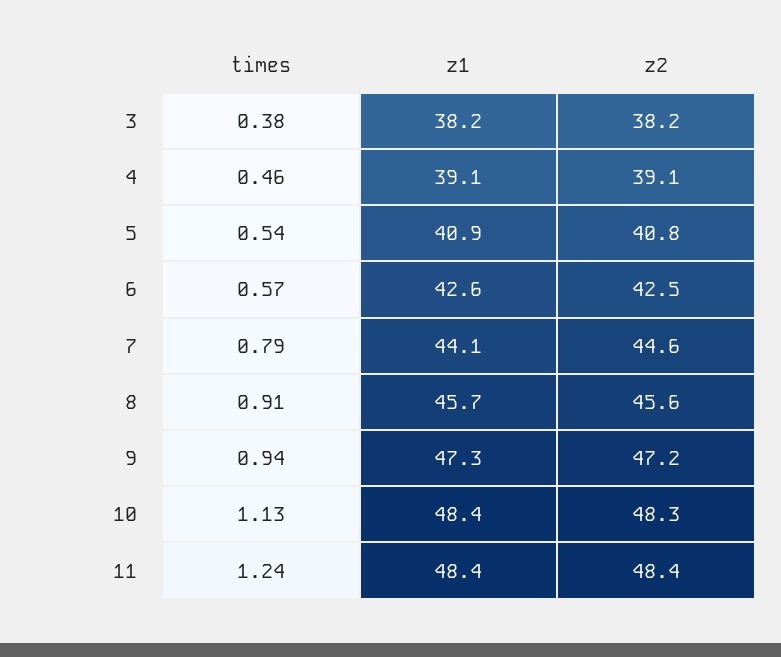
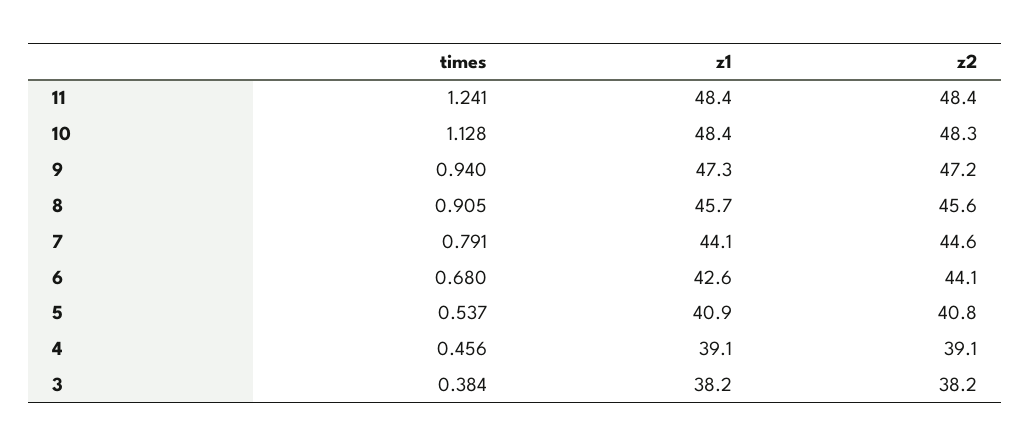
  {
    "times": {
      "3": 0.384,
      "4": 0.456,
      "5": 0.537,
-     "6": 0.57,
+     "6": 0.68,
      "7": 0.791,
      "8": 0.905,
      "9": 0.94,
      "10": 1.128,
      "11": 1.241
    },
    "z1": {
      "3": 38.2,
      "4": 39.1,
      "5": 40.9,
      "6": 42.6,
      "7": 44.1,
      "8": 45.7,
      "9": 47.3,
      "10": 48.4,
      "11": 48.4
    },
    "z2": {
      "3": 38.2,
      "4": 39.1,
      "5": 40.8,
-     "6": 42.5,
+     "6": 44.1,
      "7": 44.6,
      "8": 45.6,
      "9": 47.2,
      "10": 48.3,
      "11": 48.4
    }
  }

